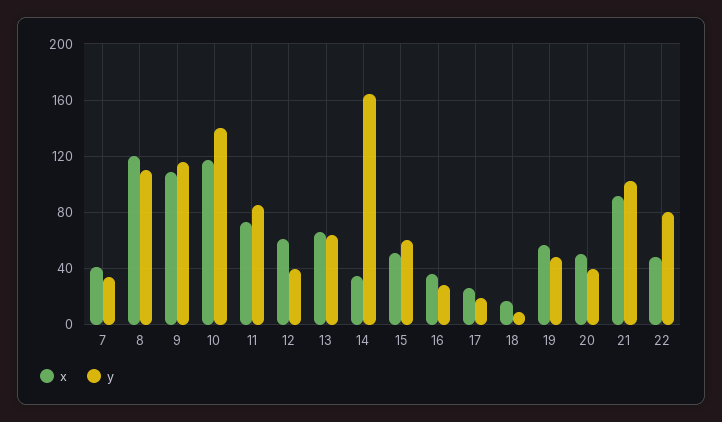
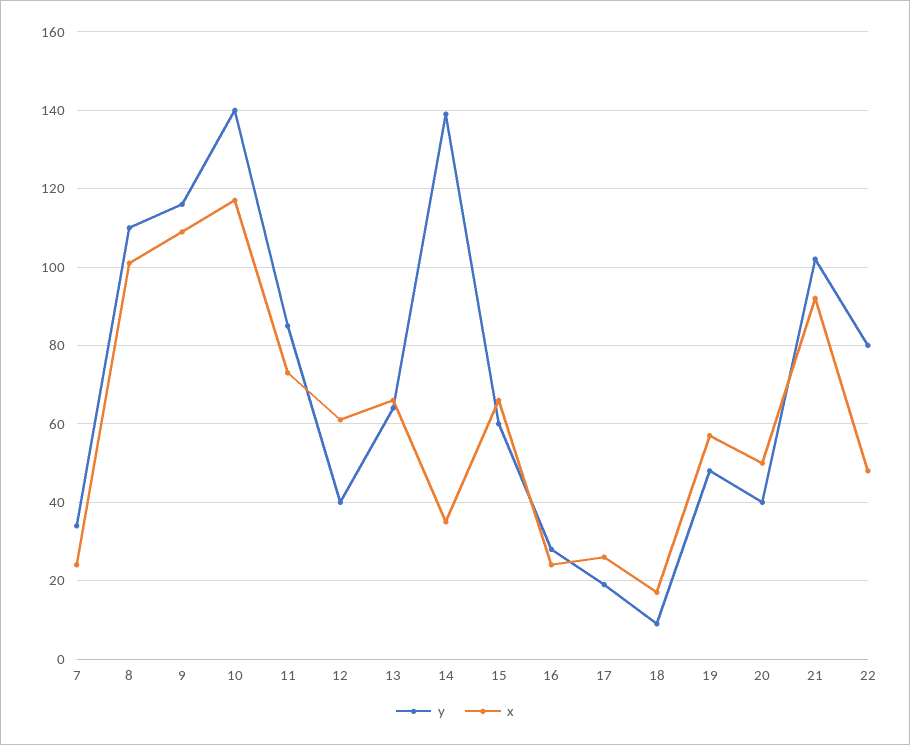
  {
    "x": {
-     "7": 40,
+     "7": 25,
-     "8": 120,
+     "8": 100,
      "9": 110,
      "10": 115,
      "11": 75,
      "12": 60,
      "13": 65,
      "14": 35,
-     "15": 50,
+     "15": 65,
-     "16": 35,
+     "16": 25,
      "17": 25,
      "18": 15,
      "19": 55,
      "20": 50,
      "21": 90,
      "22": 50
    },
    "y": {
      "7": 35,
      "8": 110,
      "9": 115,
      "10": 140,
      "11": 85,
      "12": 40,
      "13": 65,
-     "14": 165,
+     "14": 140,
      "15": 60,
      "16": 30,
      "17": 20,
      "18": 10,
      "19": 50,
      "20": 40,
      "21": 100,
      "22": 80
    }
  }

